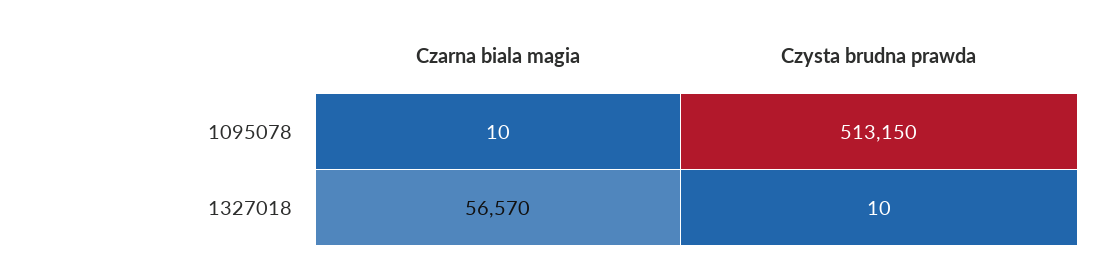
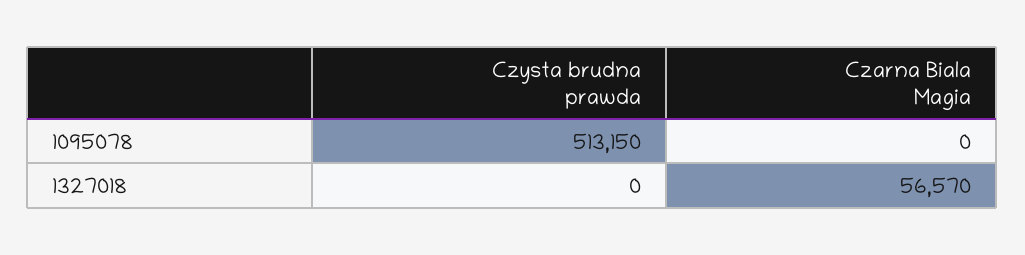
  {
    "Czarna biala magia": {
-     "1095078": 10,
+     "1095078": 0,
      "1327018": 56570
    },
    "Czysta brudna prawda": {
      "1095078": 513150,
-     "1327018": 10
+     "1327018": 0
    }
  }

